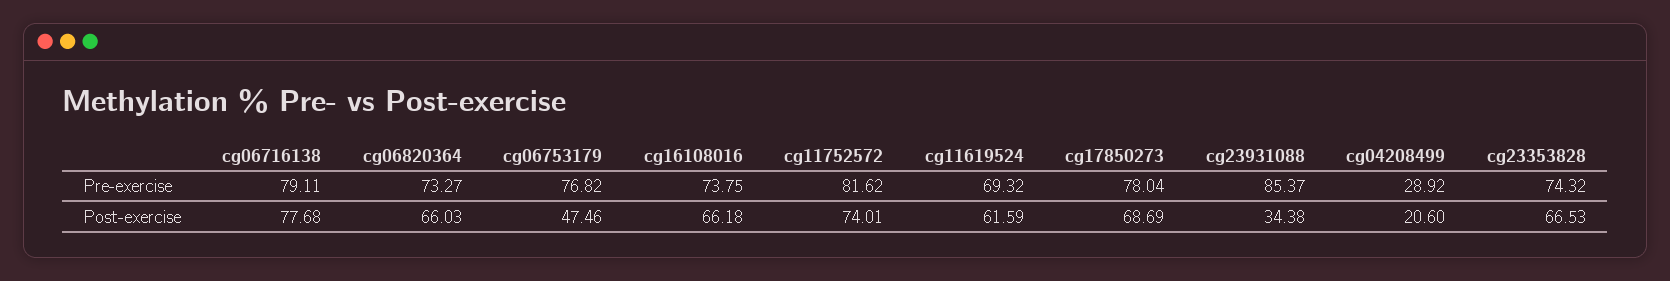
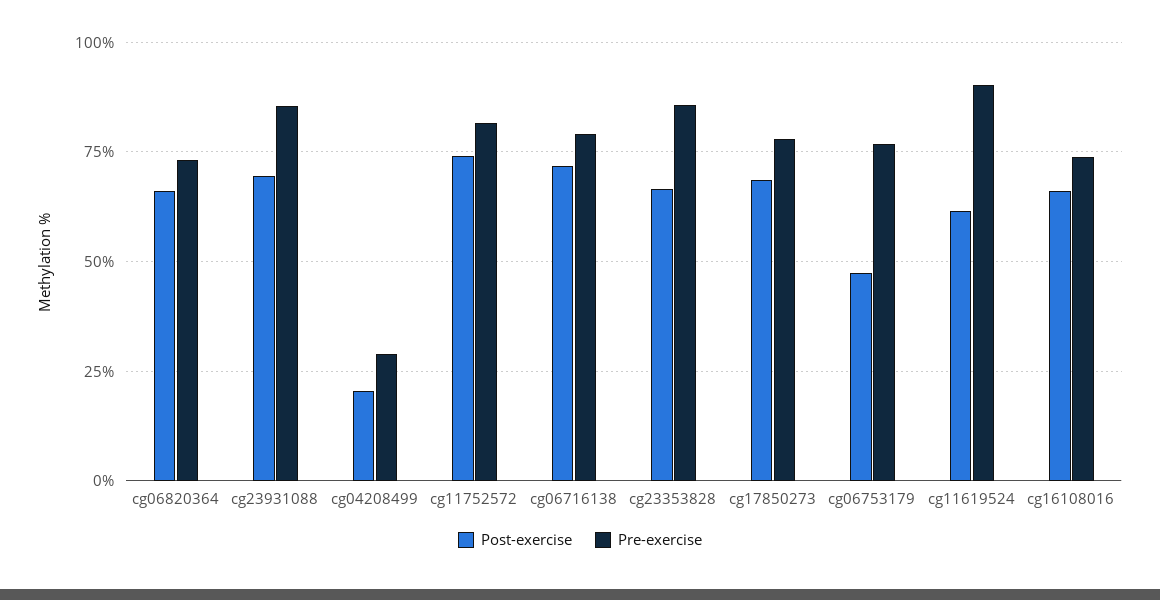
  {
    "Pre-exercise": {
      "cg06716138": 79.11,
      "cg06820364": 73.27,
      "cg06753179": 76.82,
      "cg16108016": 73.75,
      "cg11752572": 81.62,
-     "cg11619524": 69.32,
+     "cg11619524": 90,
      "cg17850273": 78.04,
      "cg23931088": 85.37,
      "cg04208499": 28.92,
-     "cg23353828": 74.32
+     "cg23353828": 85
    },
    "Post-exercise": {
-     "cg06716138": 77.68,
+     "cg06716138": 72.5,
      "cg06820364": 66.03,
      "cg06753179": 47.46,
      "cg16108016": 66.18,
      "cg11752572": 74.01,
      "cg11619524": 61.59,
      "cg17850273": 68.69,
-     "cg23931088": 34.38,
+     "cg23931088": 70,
      "cg04208499": 20.6,
      "cg23353828": 66.53
    }
  }

